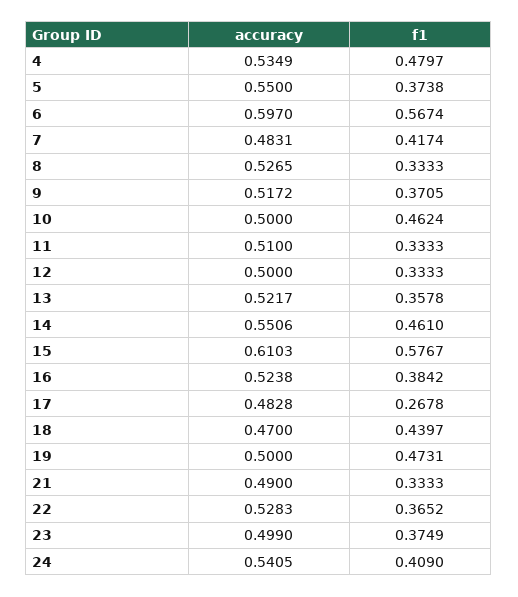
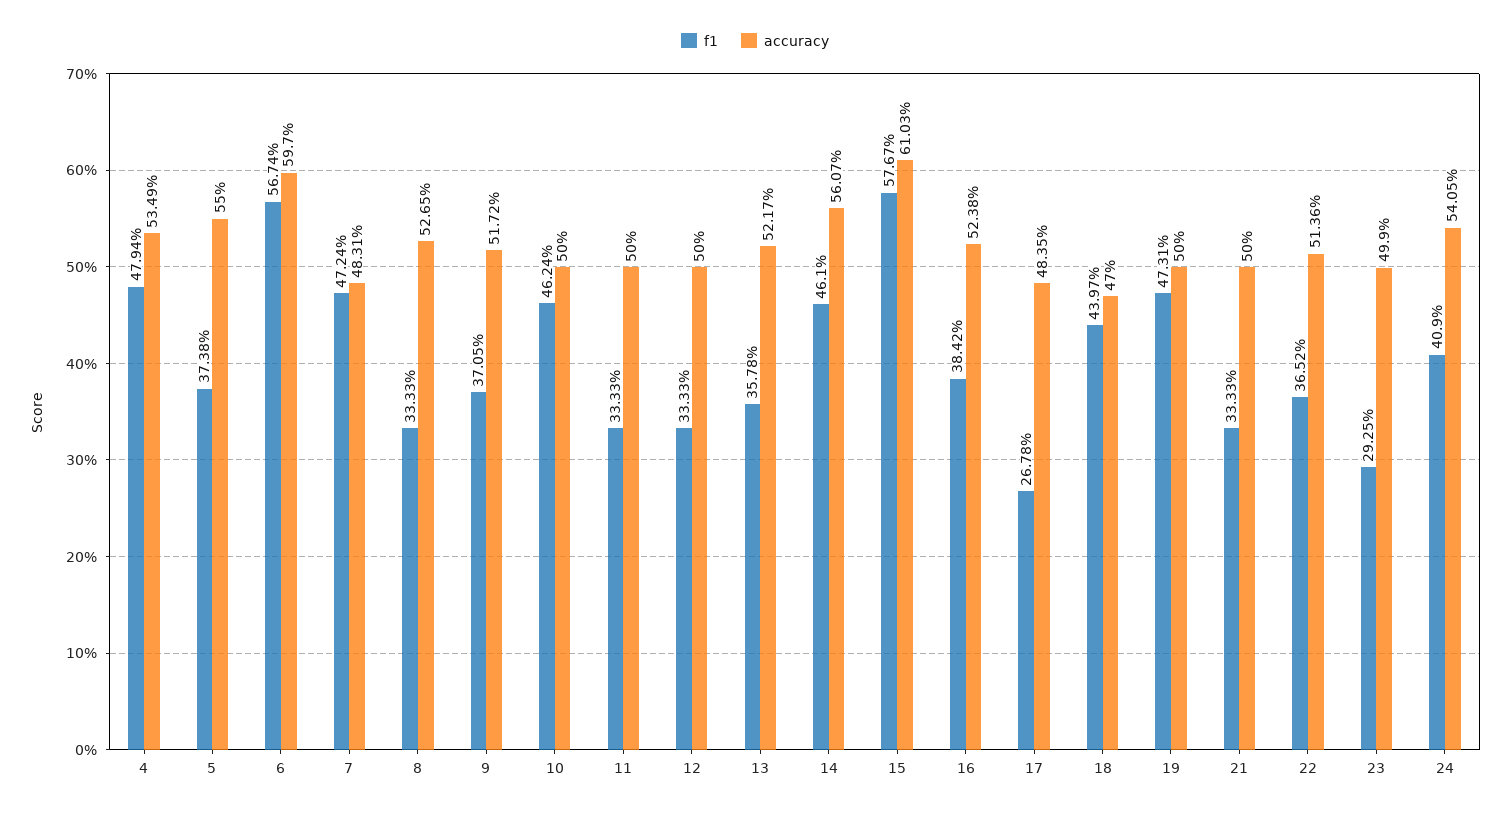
  {
    "accuracy": {
      "4": 0.5349,
      "5": 0.55,
      "6": 0.597,
      "7": 0.4831,
      "8": 0.5265,
      "9": 0.5172,
      "10": 0.5,
-     "11": 0.51,
+     "11": 0.5,
      "12": 0.5,
      "13": 0.5217,
-     "14": 0.5506,
+     "14": 0.5607,
      "15": 0.6103,
      "16": 0.5238,
-     "17": 0.4828,
+     "17": 0.4835,
      "18": 0.47,
      "19": 0.5,
-     "21": 0.49,
+     "21": 0.5,
-     "22": 0.5283,
+     "22": 0.5136,
      "23": 0.499,
      "24": 0.5405
    },
    "f1": {
-     "4": 0.4797,
+     "4": 0.4794,
      "5": 0.3738,
      "6": 0.5674,
-     "7": 0.4174,
+     "7": 0.4724,
      "8": 0.3333,
      "9": 0.3705,
      "10": 0.4624,
      "11": 0.3333,
      "12": 0.3333,
      "13": 0.3578,
      "14": 0.461,
      "15": 0.5767,
      "16": 0.3842,
      "17": 0.2678,
      "18": 0.4397,
      "19": 0.4731,
      "21": 0.3333,
      "22": 0.3652,
-     "23": 0.3749,
+     "23": 0.2925,
      "24": 0.409
    }
  }

